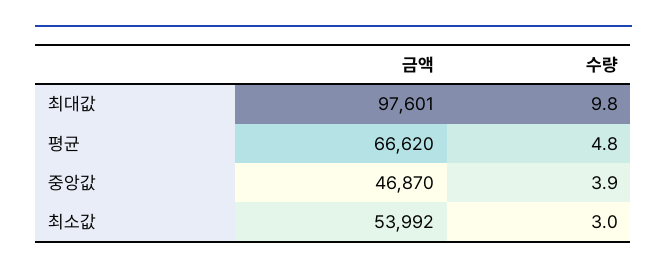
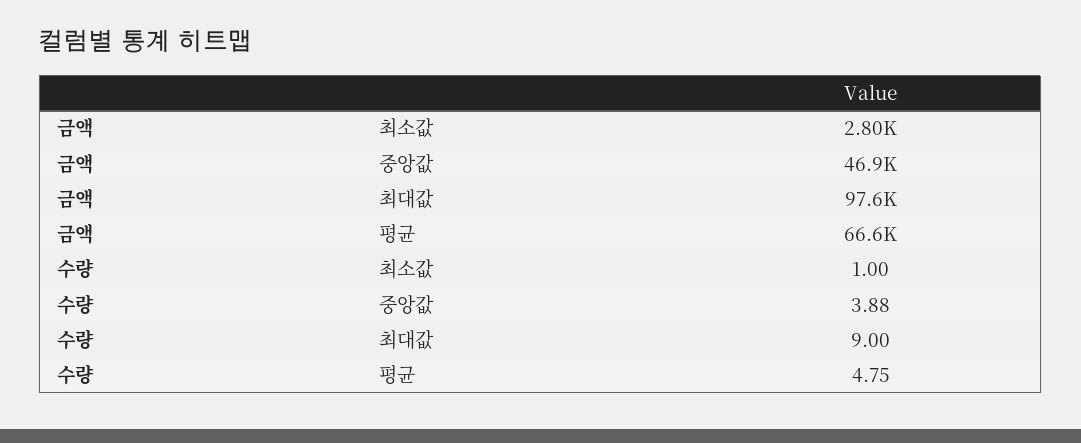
  {
    "금액": {
      "최대값": 97601,
      "평균": 66620,
      "중앙값": 46870,
-     "최소값": 53992
+     "최소값": 2800
    },
    "수량": {
-     "최대값": 9.8,
+     "최대값": 9,
      "평균": 4.75,
      "중앙값": 3.88,
-     "최소값": 3
+     "최소값": 1
    }
  }

